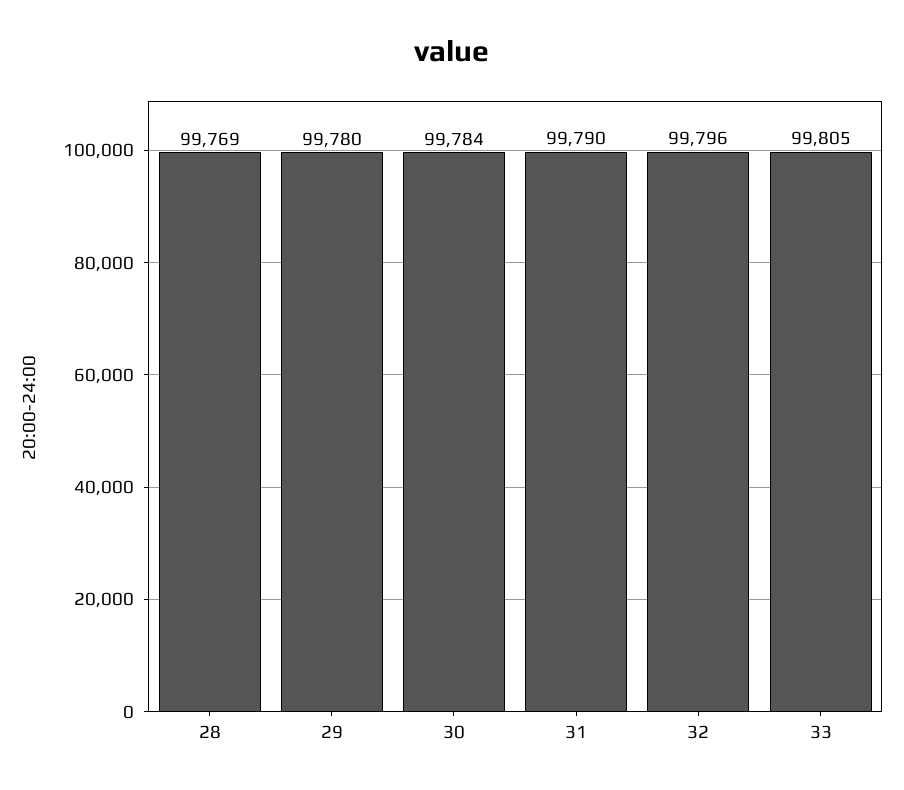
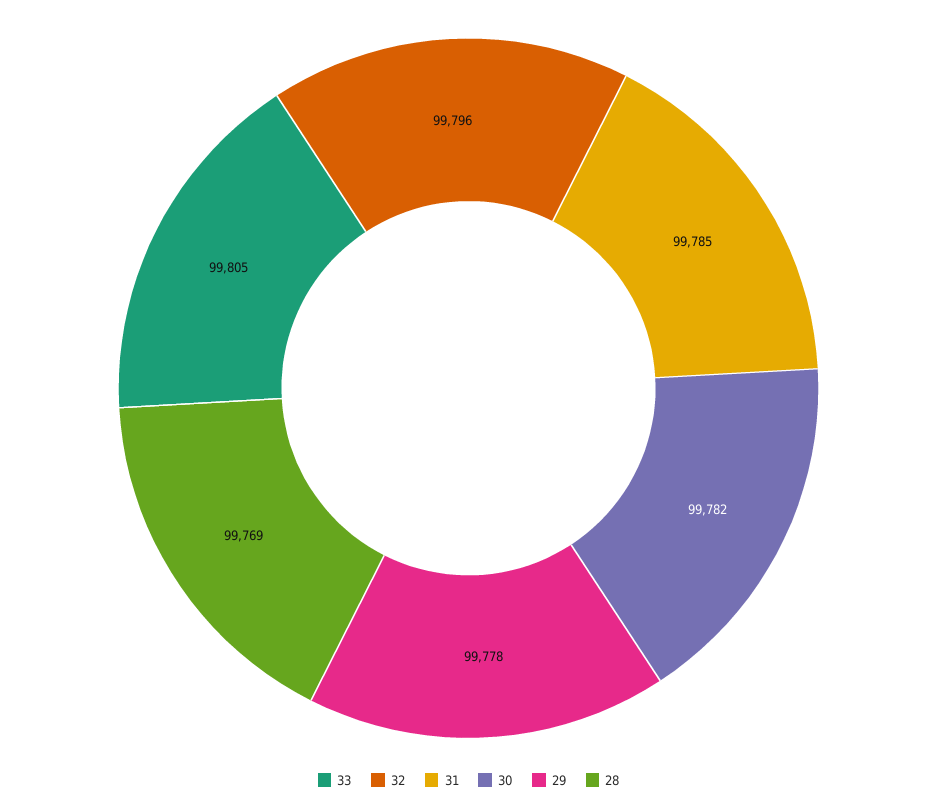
  {
    "28": 99769,
-   "29": 99780,
+   "29": 99778,
-   "30": 99784,
+   "30": 99782,
-   "31": 99790,
+   "31": 99785,
    "32": 99796,
    "33": 99805
  }

